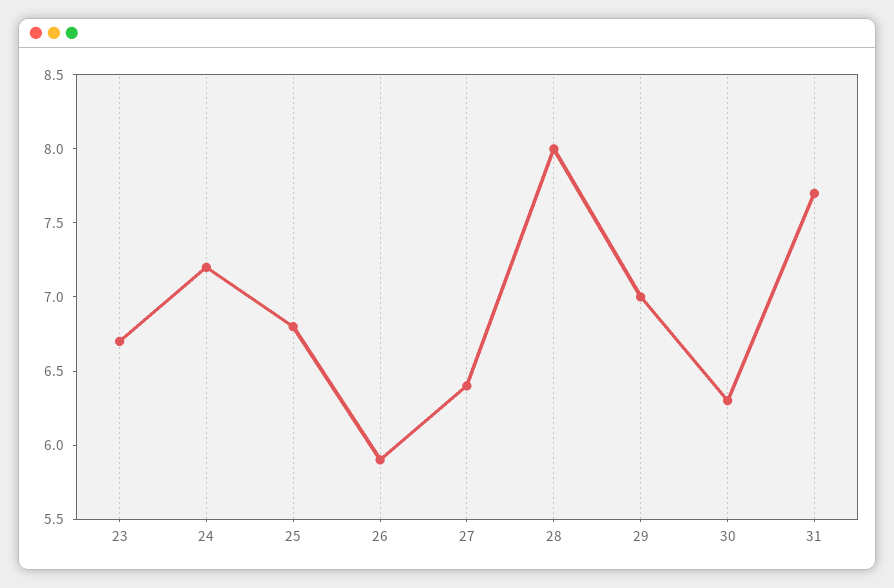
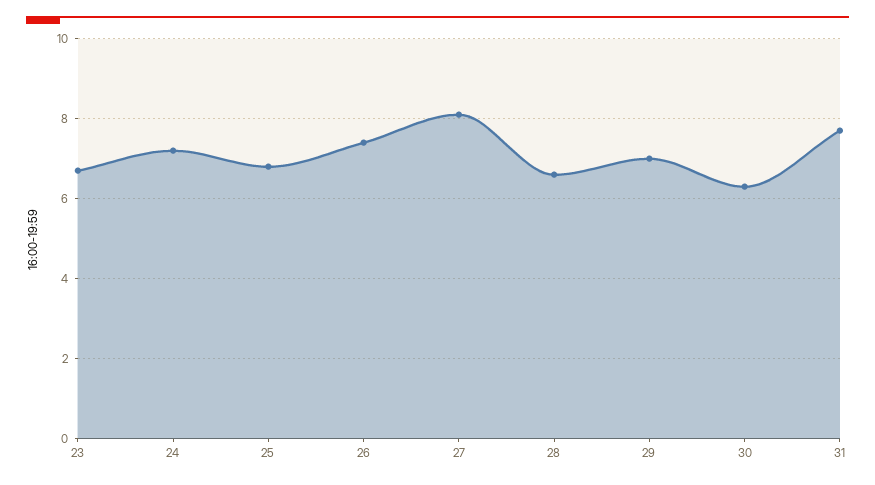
  {
    "23": 6.7,
    "24": 7.2,
    "25": 6.8,
-   "26": 5.9,
+   "26": 7.5,
-   "27": 6.4,
+   "27": 8,
-   "28": 8,
+   "28": 6.5,
    "29": 7,
    "30": 6.3,
    "31": 7.7
  }

